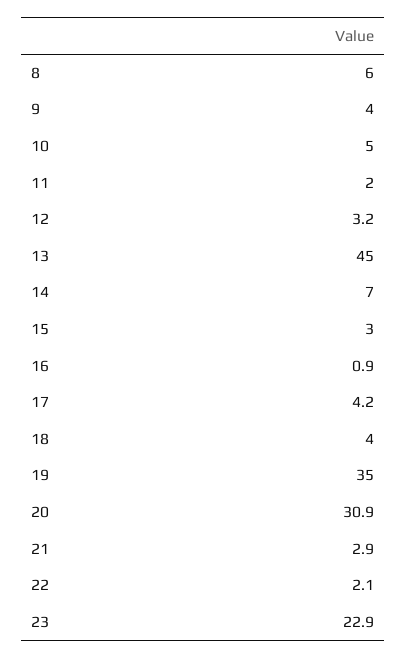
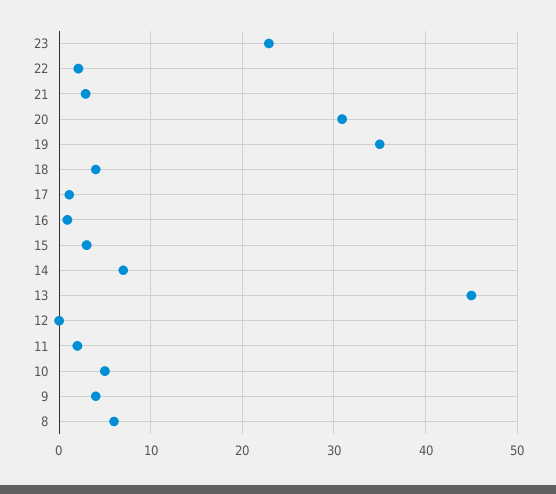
  {
    "8": 6,
    "9": 4,
    "10": 5,
    "11": 2,
-   "12": 3.2,
+   "12": 0,
    "13": 45,
    "14": 7,
    "15": 3,
    "16": 0.9,
-   "17": 4.2,
+   "17": 1,
    "18": 4,
    "19": 35,
    "20": 30.9,
    "21": 2.9,
    "22": 2.1,
    "23": 22.9
  }

